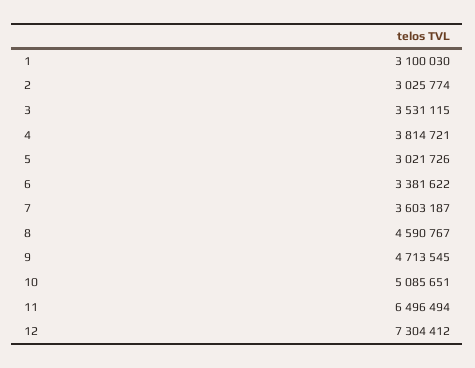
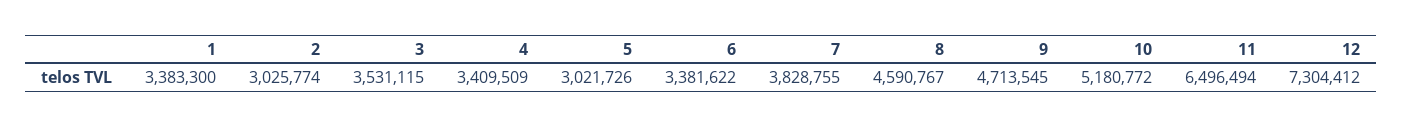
  {
-   "1": 3100030,
+   "1": 3383300,
    "2": 3025774,
    "3": 3531115,
-   "4": 3814721,
+   "4": 3409509,
    "5": 3021726,
    "6": 3381622,
-   "7": 3603187,
+   "7": 3828755,
    "8": 4590767,
    "9": 4713545,
-   "10": 5085651,
+   "10": 5180772,
    "11": 6496494,
    "12": 7304412
  }

